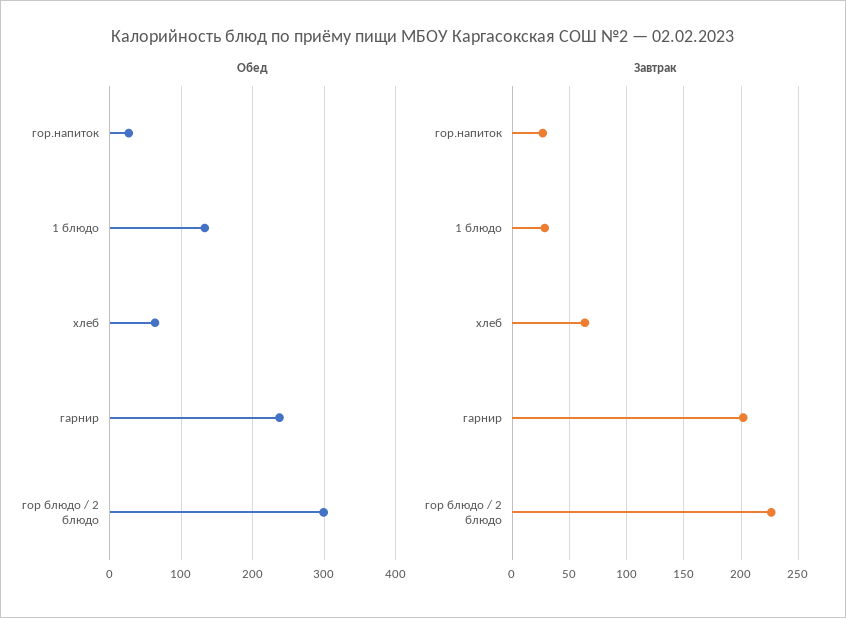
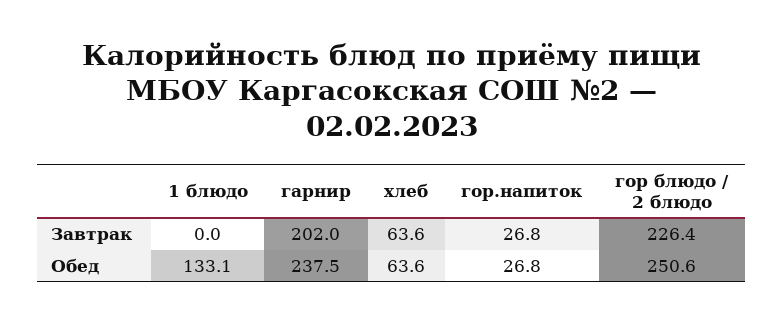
  {
    "Обед": {
      "гор.напиток": 26.8,
      "1 блюдо": 133.1,
      "хлеб": 63.6,
      "гарнир": 237.5,
-     "гор блюдо / 2 блюдо": 300
+     "гор блюдо / 2 блюдо": 250.6
    },
    "Завтрак": {
      "гор.напиток": 26.8,
-     "1 блюдо": 30,
+     "1 блюдо": 0,
      "хлеб": 63.6,
      "гарнир": 202,
      "гор блюдо / 2 блюдо": 226.4
    }
  }

